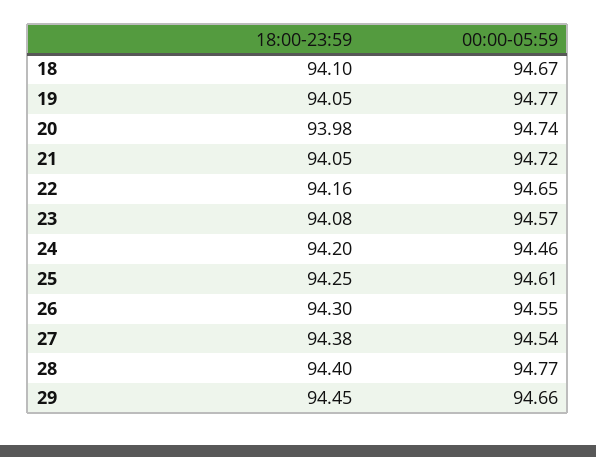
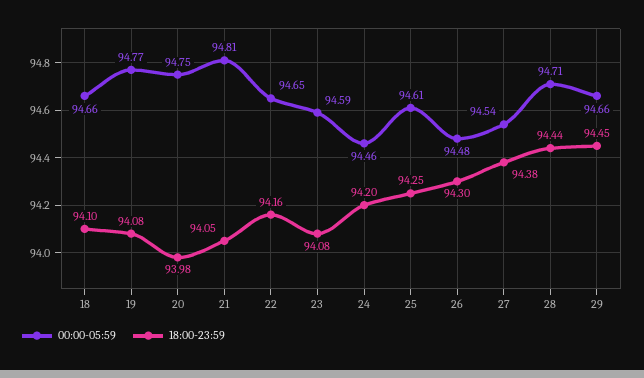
  {
    "18:00-23:59": {
      "18": 94.1,
-     "19": 94.05,
+     "19": 94.08,
      "20": 93.98,
      "21": 94.05,
      "22": 94.16,
      "23": 94.08,
      "24": 94.2,
      "25": 94.25,
      "26": 94.3,
      "27": 94.38,
-     "28": 94.4,
+     "28": 94.44,
      "29": 94.45
    },
    "00:00-05:59": {
-     "18": 94.67,
+     "18": 94.66,
      "19": 94.77,
-     "20": 94.74,
+     "20": 94.75,
-     "21": 94.72,
+     "21": 94.81,
      "22": 94.65,
-     "23": 94.57,
+     "23": 94.59,
      "24": 94.46,
      "25": 94.61,
-     "26": 94.55,
+     "26": 94.48,
      "27": 94.54,
-     "28": 94.77,
+     "28": 94.71,
      "29": 94.66
    }
  }

